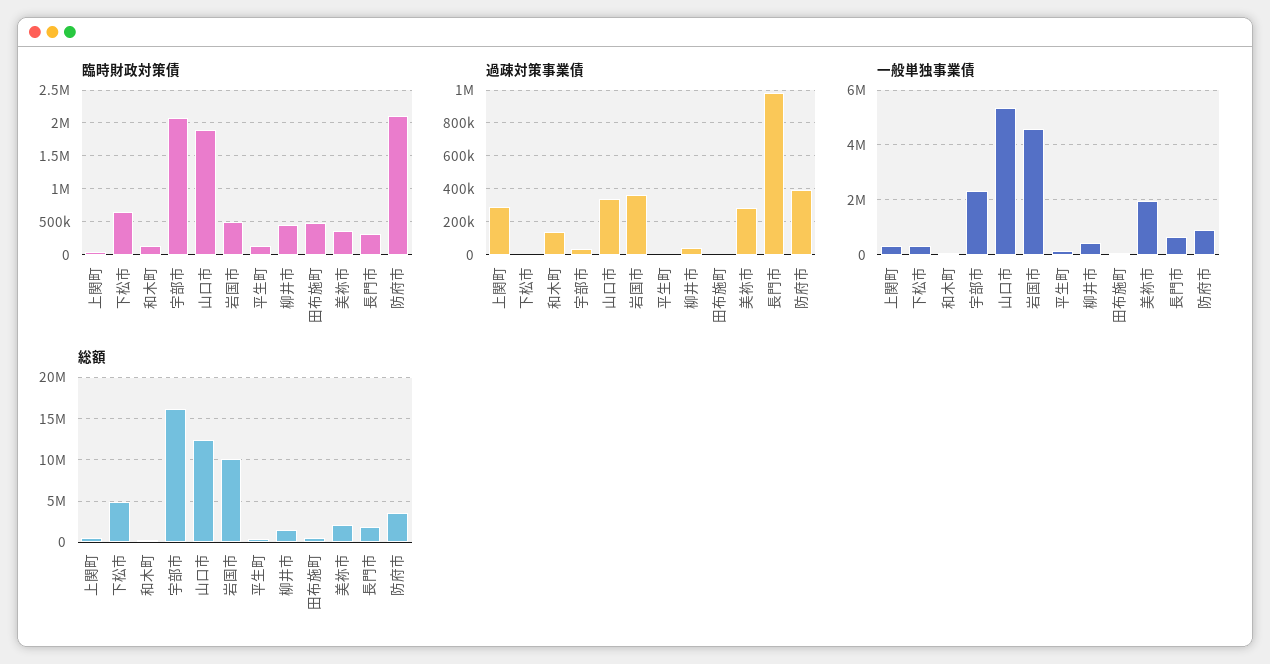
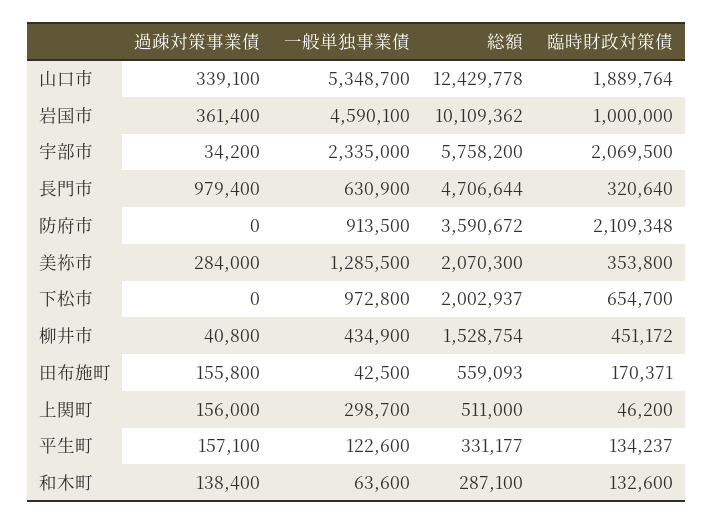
  {
    "臨時財政対策債": {
      "上関町": 46200,
      "下松市": 654700,
      "和木町": 132600,
      "宇部市": 2069500,
      "山口市": 1889764,
-     "岩国市": 500000,
+     "岩国市": 1000000,
      "平生町": 134237,
      "柳井市": 451172,
-     "田布施町": 500000,
+     "田布施町": 170371,
      "美祢市": 353800,
      "長門市": 320640,
      "防府市": 2109348
    },
    "過疎対策事業債": {
-     "上関町": 300000,
+     "上関町": 156000,
      "下松市": 0,
      "和木町": 138400,
      "宇部市": 34200,
      "山口市": 339100,
      "岩国市": 361400,
-     "平生町": 0,
+     "平生町": 157100,
      "柳井市": 40800,
-     "田布施町": 0,
+     "田布施町": 155800,
      "美祢市": 284000,
      "長門市": 979400,
-     "防府市": 400000
+     "防府市": 0
    },
    "一般単独事業債": {
      "上関町": 298700,
-     "下松市": 250000,
+     "下松市": 972800,
      "和木町": 63600,
      "宇部市": 2335000,
      "山口市": 5348700,
      "岩国市": 4590100,
      "平生町": 122600,
      "柳井市": 434900,
      "田布施町": 42500,
-     "美祢市": 2000000,
+     "美祢市": 1285500,
      "長門市": 630900,
      "防府市": 913500
    },
    "総額": {
      "上関町": 511000,
-     "下松市": 5000000,
+     "下松市": 2002937,
      "和木町": 287100,
-     "宇部市": 16000000,
+     "宇部市": 5758200,
      "山口市": 12429778,
      "岩国市": 10109362,
      "平生町": 331177,
      "柳井市": 1528754,
      "田布施町": 559093,
      "美祢市": 2070300,
-     "長門市": 2000000,
+     "長門市": 4706644,
      "防府市": 3590672
    }
  }

